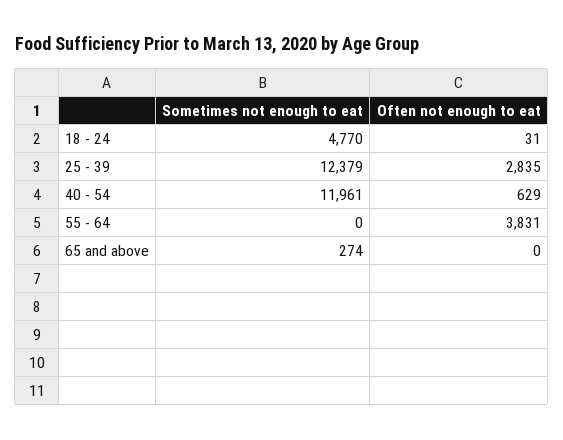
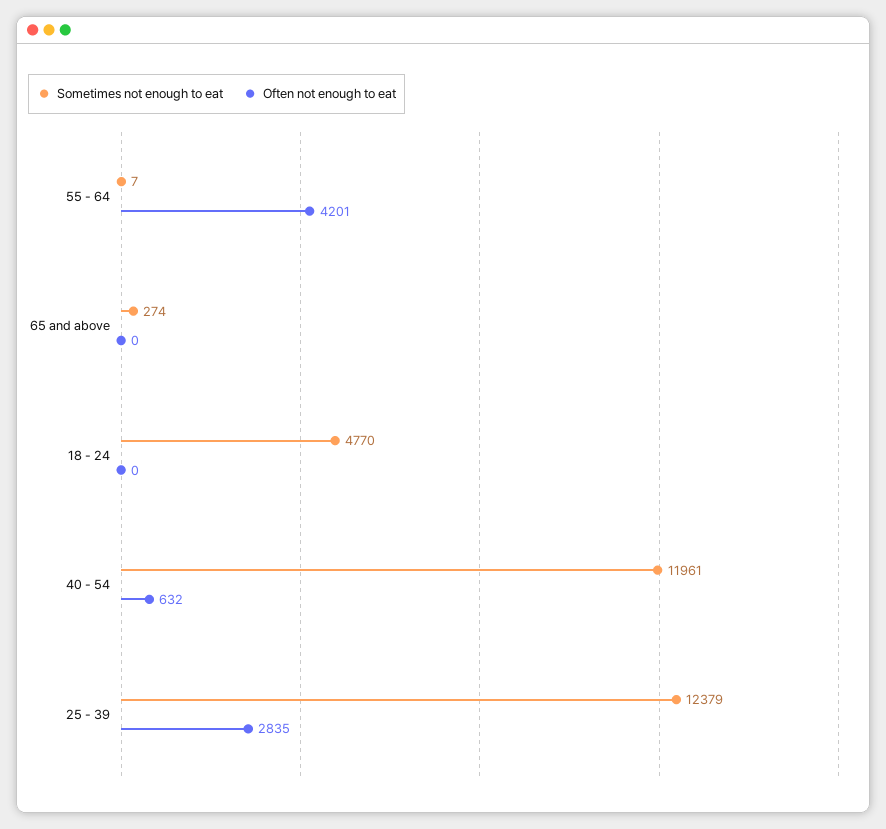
  {
    "Sometimes not enough to eat": {
      "18 - 24": 4770,
      "25 - 39": 12379,
      "40 - 54": 11961,
-     "55 - 64": 0,
+     "55 - 64": 7,
      "65 and above": 274
    },
    "Often not enough to eat": {
-     "18 - 24": 31,
+     "18 - 24": 0,
      "25 - 39": 2835,
-     "40 - 54": 629,
+     "40 - 54": 632,
-     "55 - 64": 3831,
+     "55 - 64": 4201,
      "65 and above": 0
    }
  }

